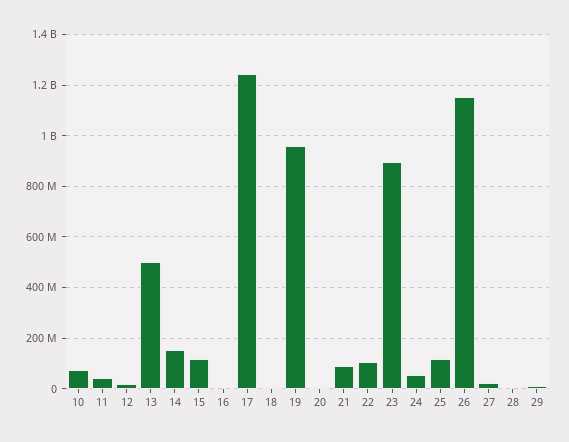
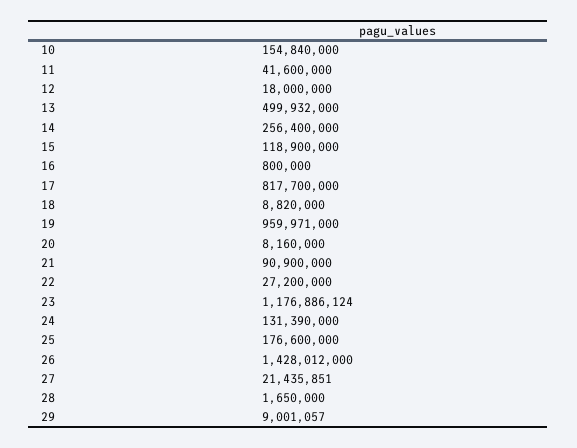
  {
-   "10": 75000000,
+   "10": 154840000,
    "11": 41600000,
    "12": 18000000,
    "13": 499932000,
-   "14": 150000000,
+   "14": 256400000,
    "15": 118900000,
    "16": 800000,
-   "17": 1250000000,
+   "17": 817700000,
    "18": 8820000,
    "19": 959971000,
    "20": 8160000,
    "21": 90900000,
-   "22": 100000000,
+   "22": 27200000,
-   "23": 900000000,
+   "23": 1176886124,
-   "24": 50000000,
+   "24": 131390000,
-   "25": 125000000,
+   "25": 176600000,
-   "26": 1150000000,
+   "26": 1428012000,
    "27": 21435851,
    "28": 1650000,
    "29": 9001057
  }

